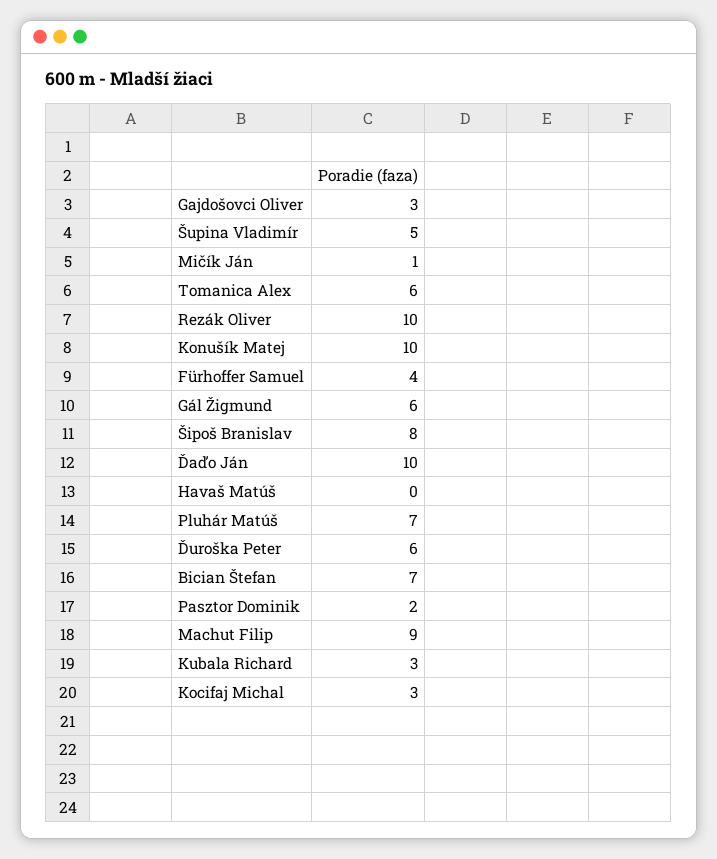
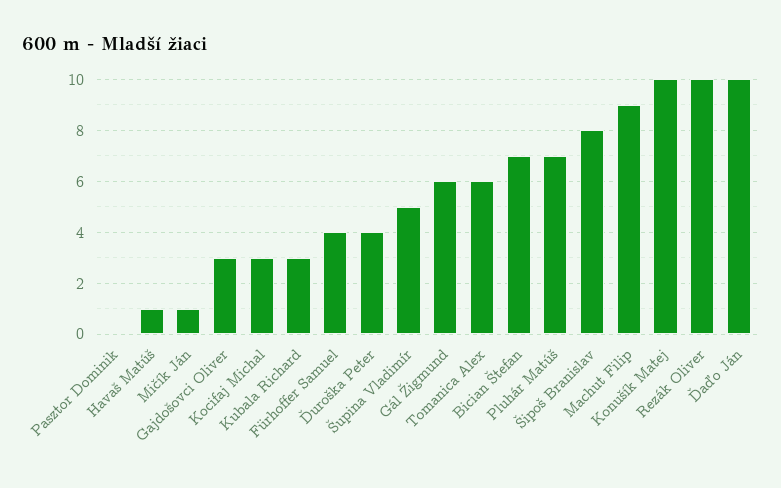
  {
    "Gajdošovci Oliver": 3,
    "Šupina Vladimír": 5,
    "Mičík Ján": 1,
    "Tomanica Alex": 6,
    "Rezák Oliver": 10,
    "Konušík Matej": 10,
    "Fürhoffer Samuel": 4,
    "Gál Žigmund": 6,
    "Šipoš Branislav": 8,
    "Ďaďo Ján": 10,
-   "Havaš Matúš": 0,
+   "Havaš Matúš": 1,
    "Pluhár Matúš": 7,
-   "Ďuroška Peter": 6,
+   "Ďuroška Peter": 4,
    "Bician Štefan": 7,
-   "Pasztor Dominik": 2,
+   "Pasztor Dominik": 0,
    "Machut Filip": 9,
    "Kubala Richard": 3,
    "Kocifaj Michal": 3
  }

